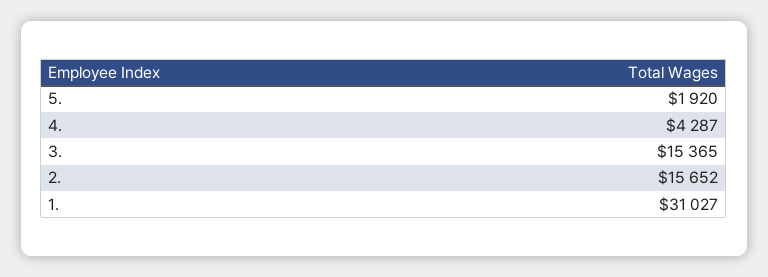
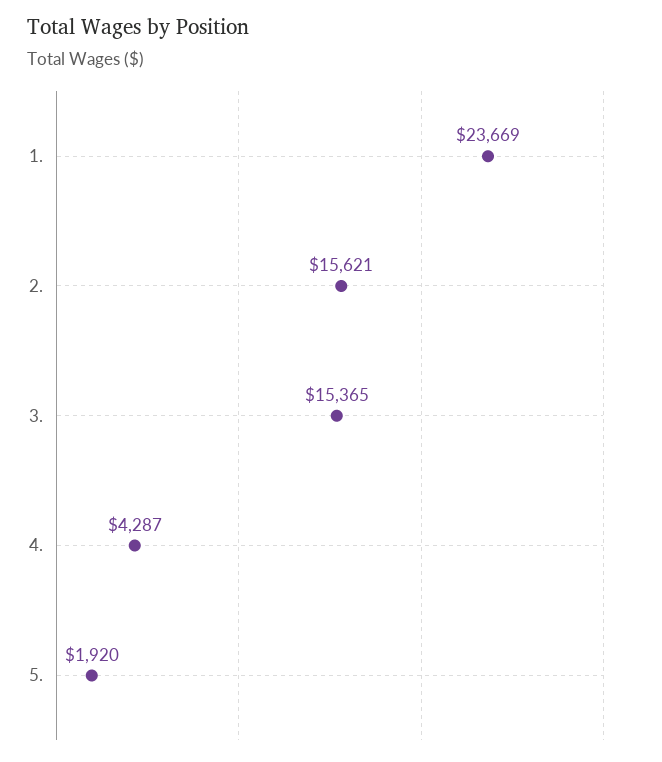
  {
    "5.": 1920,
    "4.": 4287,
    "3.": 15365,
-   "2.": 15652,
+   "2.": 15621,
-   "1.": 31027
+   "1.": 23669
  }

